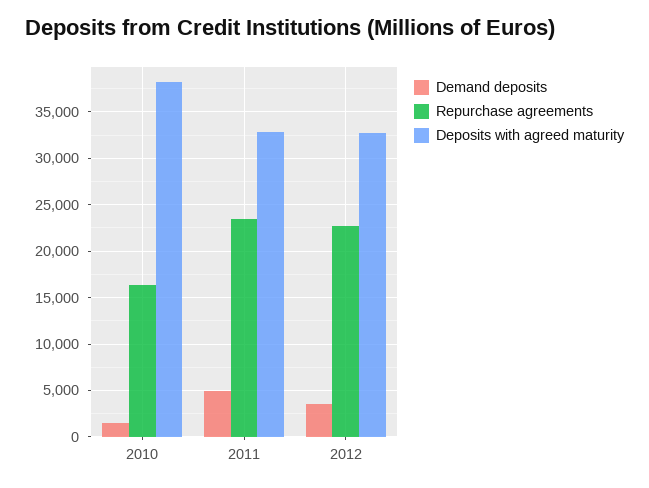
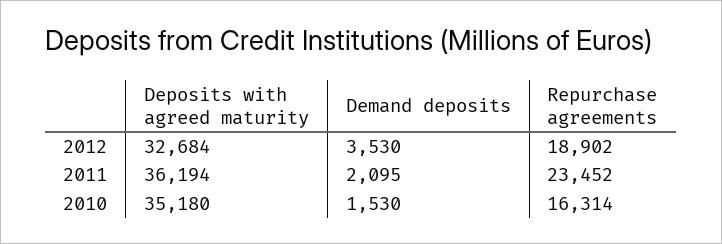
  {
    "Demand deposits": {
      "2010": 1530,
-     "2011": 5000,
+     "2011": 2095,
      "2012": 3530
    },
    "Repurchase agreements": {
      "2010": 16314,
      "2011": 23452,
-     "2012": 23000
+     "2012": 18902
    },
    "Deposits with agreed maturity": {
-     "2010": 38000,
+     "2010": 35180,
-     "2011": 33000,
+     "2011": 36194,
      "2012": 32684
    }
  }

